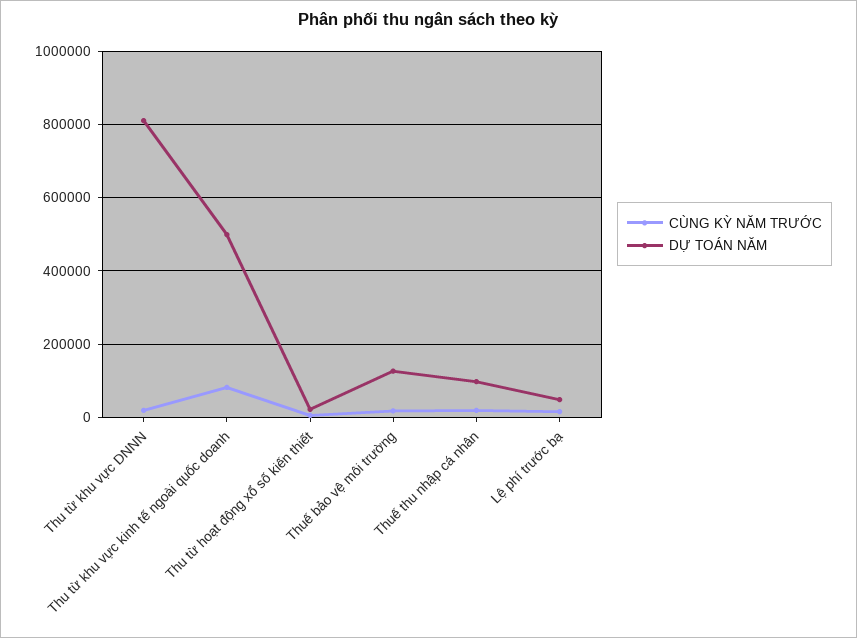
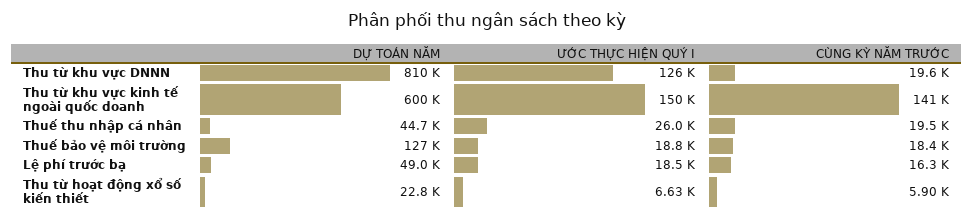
  {
    "CÙNG KỲ NĂM TRƯỚC": {
      "Thu từ khu vực DNNN": 19600,
-     "Thu từ khu vực kinh tế ngoài quốc doanh": 80000,
+     "Thu từ khu vực kinh tế ngoài quốc doanh": 141000,
      "Thu từ hoạt động xổ số kiến thiết": 5900,
      "Thuế bảo vệ môi trường": 18400,
      "Thuế thu nhập cá nhân": 19500,
      "Lệ phí trước bạ": 16300
    },
    "DỰ TOÁN NĂM": {
      "Thu từ khu vực DNNN": 810000,
-     "Thu từ khu vực kinh tế ngoài quốc doanh": 500000,
+     "Thu từ khu vực kinh tế ngoài quốc doanh": 600000,
      "Thu từ hoạt động xổ số kiến thiết": 22800,
      "Thuế bảo vệ môi trường": 127000,
-     "Thuế thu nhập cá nhân": 100000,
+     "Thuế thu nhập cá nhân": 44700,
      "Lệ phí trước bạ": 49000
-   }
+   },
+   "ƯỚC THỰC HIỆN QUÝ I": {
+     "Thu từ khu vực DNNN": 126000,
+     "Thu từ khu vực kinh tế ngoài quốc doanh": 150000,
+     "Thuế thu nhập cá nhân": 26000,
+     "Thuế bảo vệ môi trường": 18800,
+     "Lệ phí trước bạ": 18500,
+     "Thu từ hoạt động xổ số kiến thiết": 6630
+   }
  }

